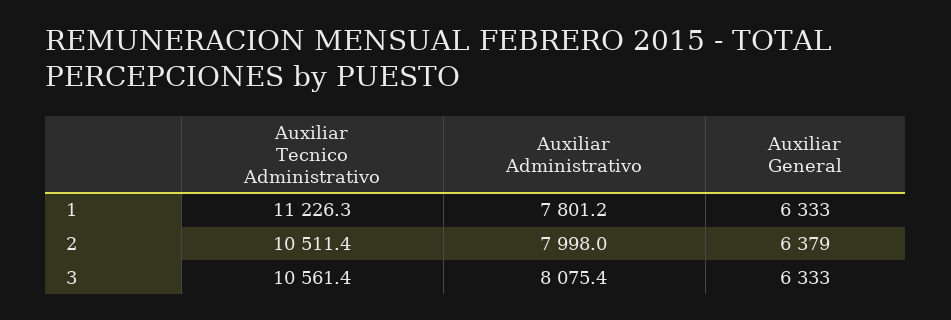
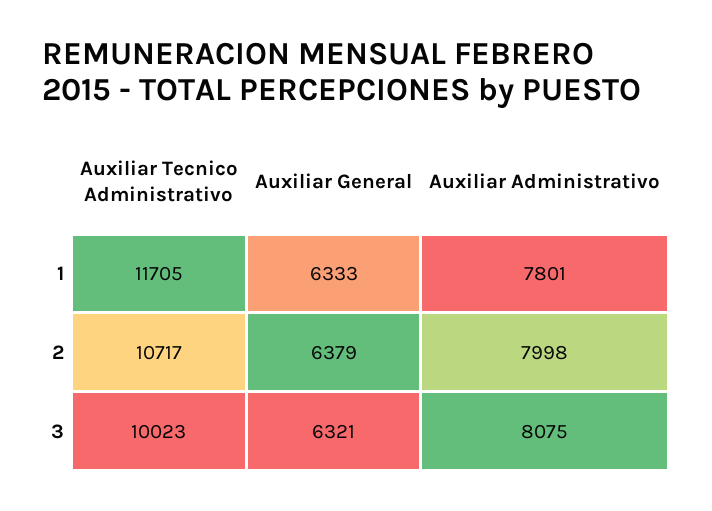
  {
    "Auxiliar Tecnico Administrativo": {
-     "1": 11226.3,
+     "1": 11705,
-     "2": 10511.4,
+     "2": 10717,
-     "3": 10561.4
+     "3": 10023
    },
    "Auxiliar Administrativo": {
      "1": 7801.2,
      "2": 7998,
      "3": 8075.4
    },
    "Auxiliar General": {
      "1": 6333,
      "2": 6379,
-     "3": 6333
+     "3": 6321
    }
  }

